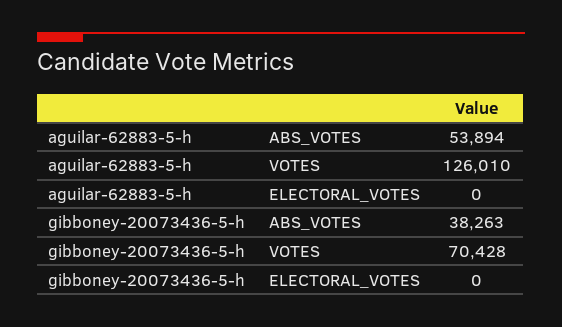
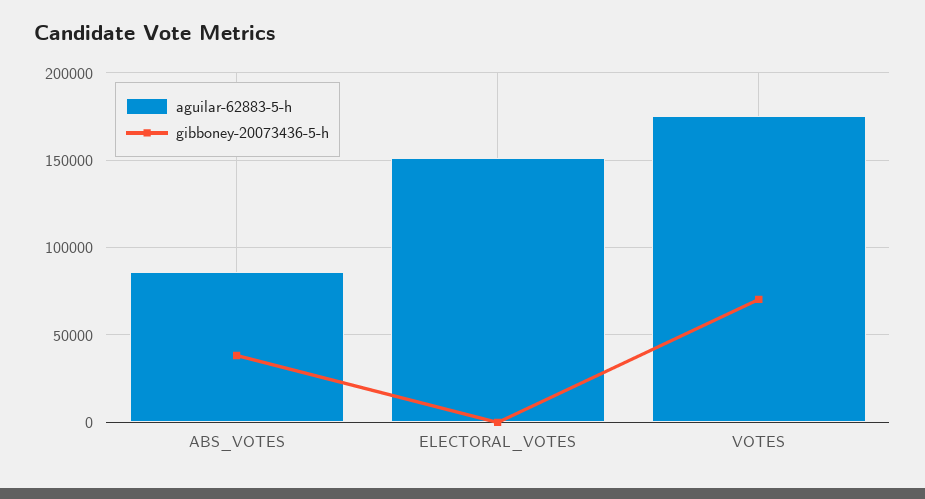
  {
    "aguilar-62883-5-h": {
-     "ABS_VOTES": 53894,
+     "ABS_VOTES": 85000,
-     "VOTES": 126010,
+     "VOTES": 175000,
-     "ELECTORAL_VOTES": 0
+     "ELECTORAL_VOTES": 150000
    },
    "gibboney-20073436-5-h": {
      "ABS_VOTES": 38263,
      "VOTES": 70428,
      "ELECTORAL_VOTES": 0
    }
  }

